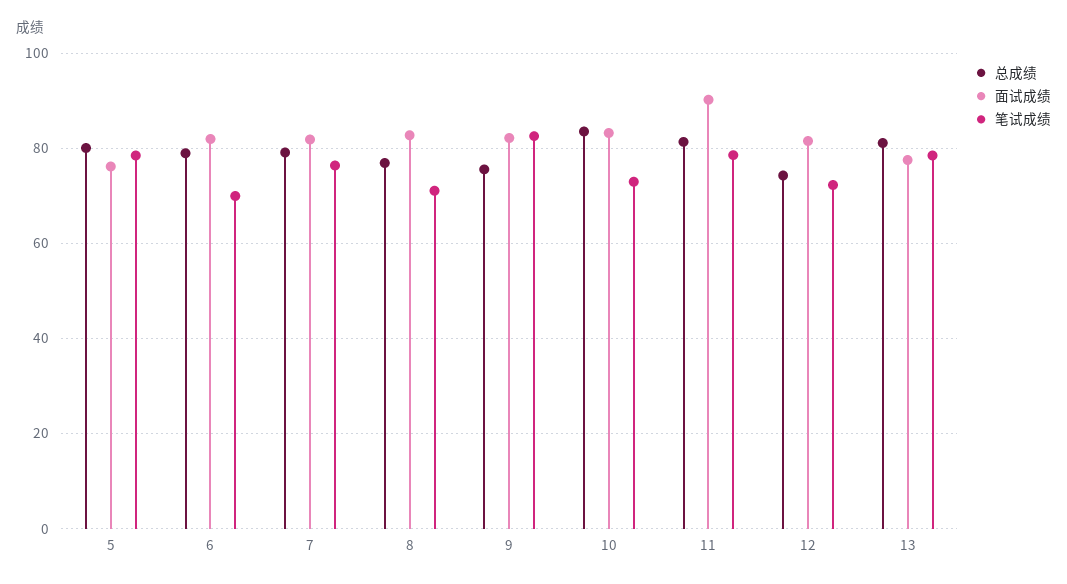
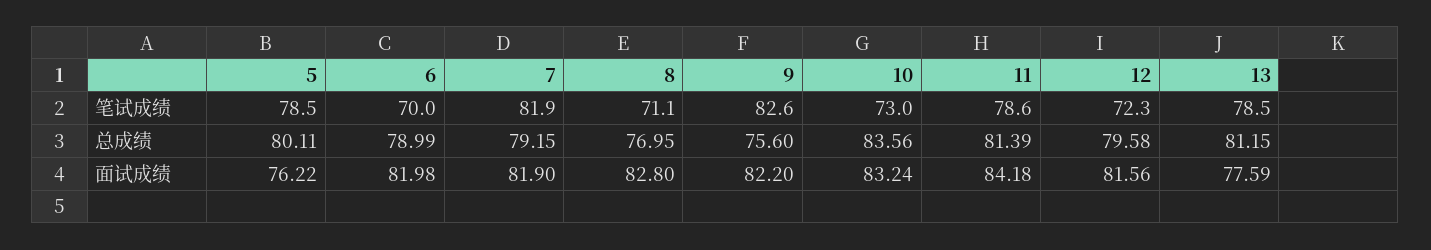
  {
    "总成绩": {
      "5": 80.11,
      "6": 78.99,
      "7": 79.15,
      "8": 76.95,
      "9": 75.6,
      "10": 83.56,
      "11": 81.39,
-     "12": 74,
+     "12": 79.58,
      "13": 81.15
    },
    "面试成绩": {
      "5": 76.22,
      "6": 81.98,
      "7": 81.9,
      "8": 82.8,
      "9": 82.2,
      "10": 83.24,
-     "11": 90,
+     "11": 84.18,
      "12": 81.56,
      "13": 77.59
    },
    "笔试成绩": {
      "5": 78.5,
      "6": 70,
-     "7": 76,
+     "7": 81.9,
      "8": 71.1,
      "9": 82.6,
      "10": 73,
      "11": 78.6,
      "12": 72.3,
      "13": 78.5
    }
  }

